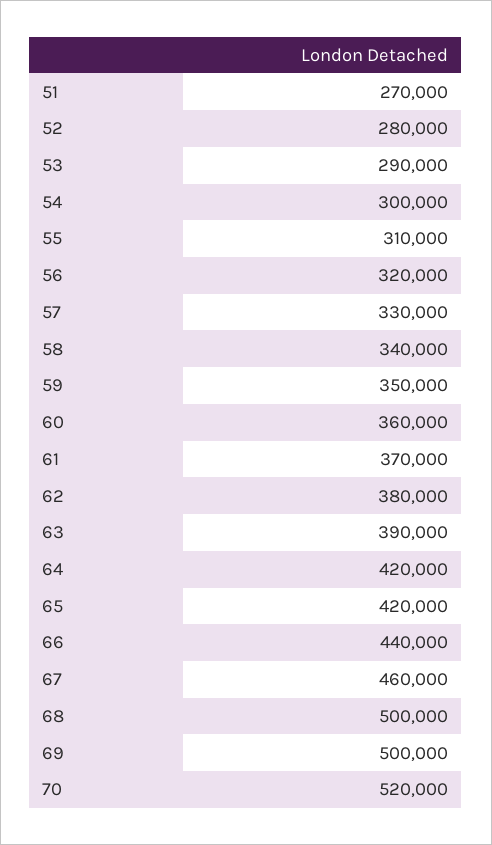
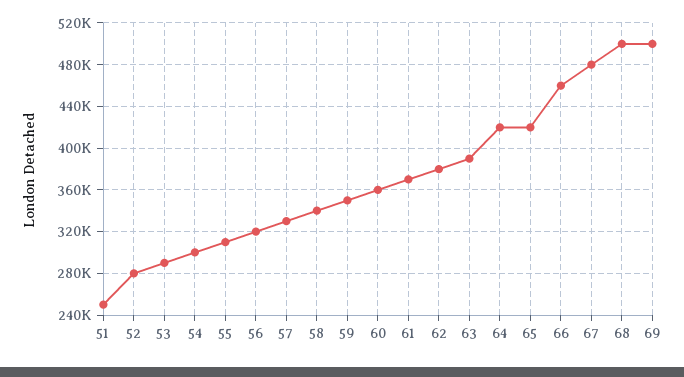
  {
-   "51": 270000,
+   "51": 250000,
    "52": 280000,
    "53": 290000,
    "54": 300000,
    "55": 310000,
    "56": 320000,
    "57": 330000,
    "58": 340000,
    "59": 350000,
    "60": 360000,
    "61": 370000,
    "62": 380000,
    "63": 390000,
    "64": 420000,
    "65": 420000,
-   "66": 440000,
+   "66": 460000,
-   "67": 460000,
+   "67": 480000,
    "68": 500000,
-   "69": 500000,
+   "69": 500000
-   "70": 520000
  }

